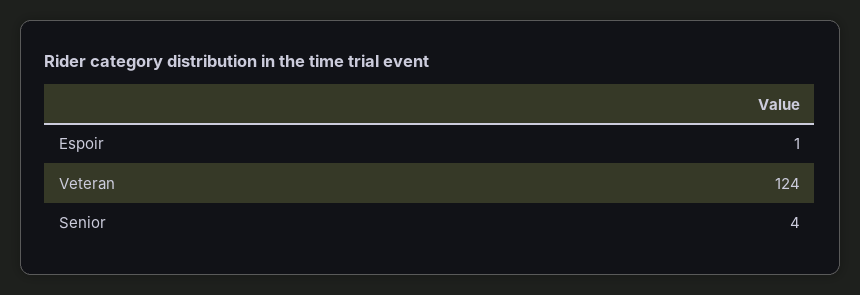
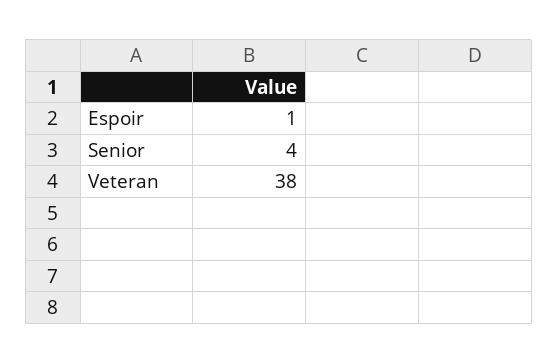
  {
    "Espoir": 1,
-   "Veteran": 124,
+   "Veteran": 38,
    "Senior": 4
  }

